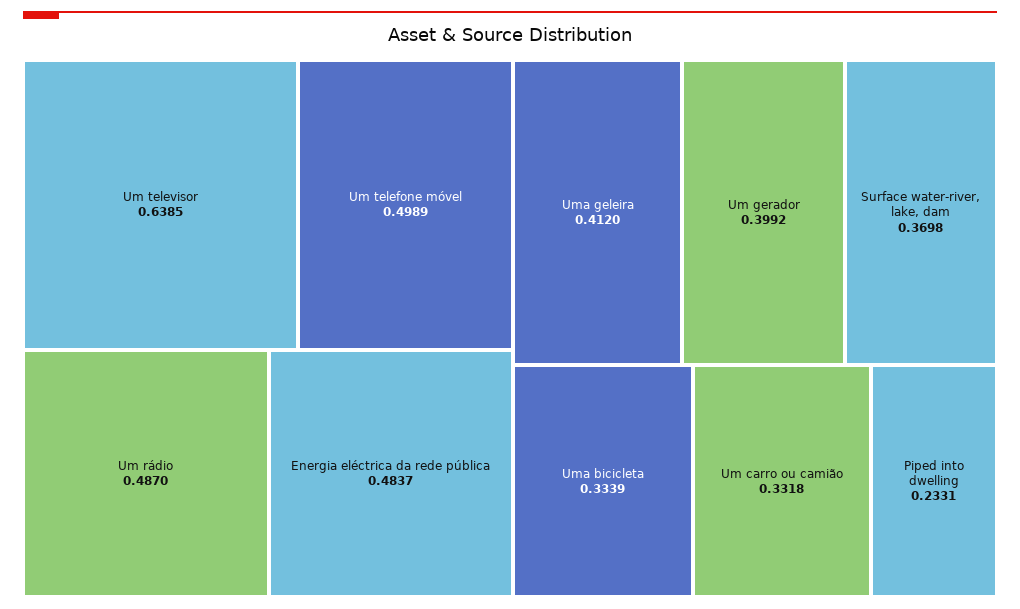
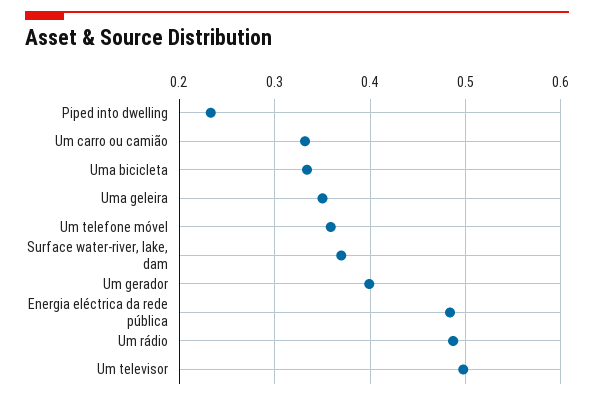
  {
-   "Um televisor": 0.6385,
+   "Um televisor": 0.5,
-   "Um telefone móvel": 0.4989,
+   "Um telefone móvel": 0.36,
    "Um rádio": 0.487,
    "Energia eléctrica da rede pública": 0.4837,
-   "Uma geleira": 0.412,
+   "Uma geleira": 0.35,
    "Um gerador": 0.3992,
    "Surface water-river, lake, dam": 0.3698,
    "Uma bicicleta": 0.3339,
    "Um carro ou camião": 0.3318,
    "Piped into dwelling": 0.2331
  }

